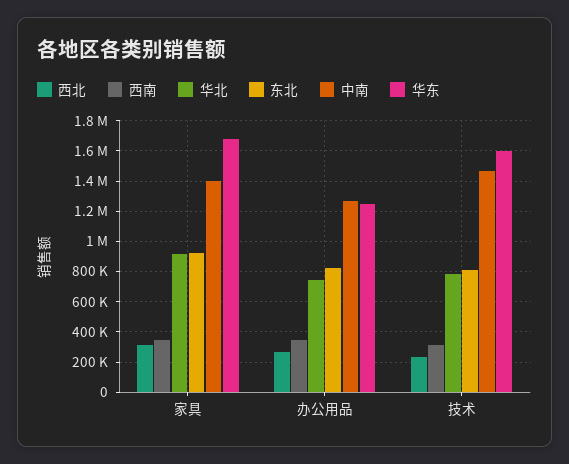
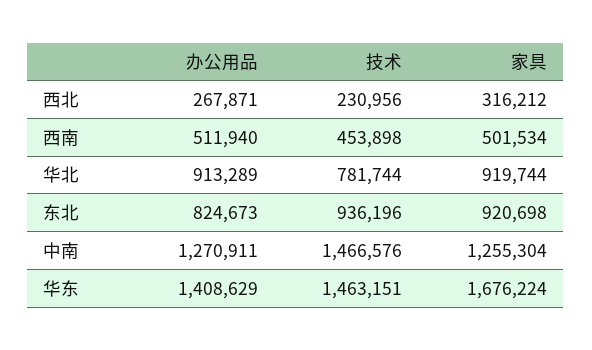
  {
    "西北": {
      "家具": 316212,
      "办公用品": 267871,
      "技术": 230956
    },
    "西南": {
-     "家具": 350000,
+     "家具": 501534,
-     "办公用品": 350000,
+     "办公用品": 511940,
-     "技术": 300000
+     "技术": 453898
    },
    "华北": {
      "家具": 919744,
-     "办公用品": 750000,
+     "办公用品": 913289,
      "技术": 781744
    },
    "东北": {
      "家具": 920698,
      "办公用品": 824673,
-     "技术": 800000
+     "技术": 936196
    },
    "中南": {
-     "家具": 1400000,
+     "家具": 1255304,
      "办公用品": 1270911,
      "技术": 1466576
    },
    "华东": {
      "家具": 1676224,
-     "办公用品": 1250000,
+     "办公用品": 1408629,
-     "技术": 1600000
+     "技术": 1463151
    }
  }

